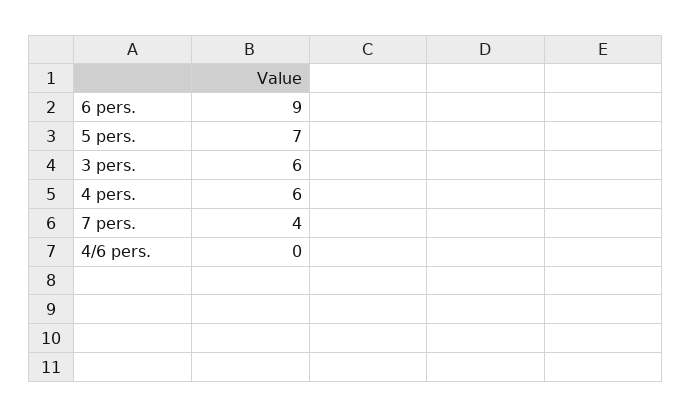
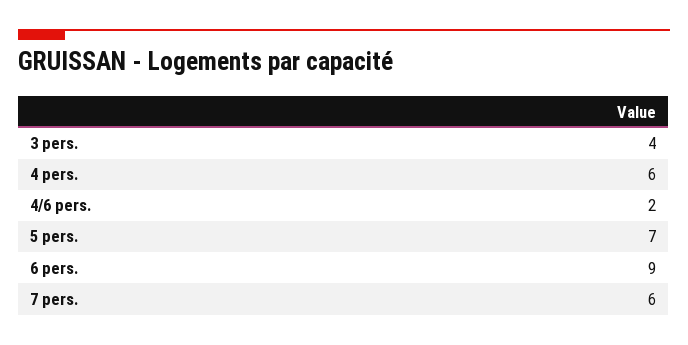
  {
    "6 pers.": 9,
    "5 pers.": 7,
-   "3 pers.": 6,
+   "3 pers.": 4,
    "4 pers.": 6,
-   "7 pers.": 4,
+   "7 pers.": 6,
-   "4/6 pers.": 0
+   "4/6 pers.": 2
  }

